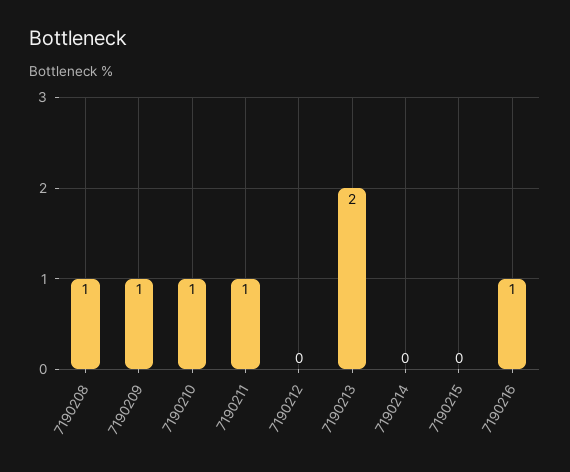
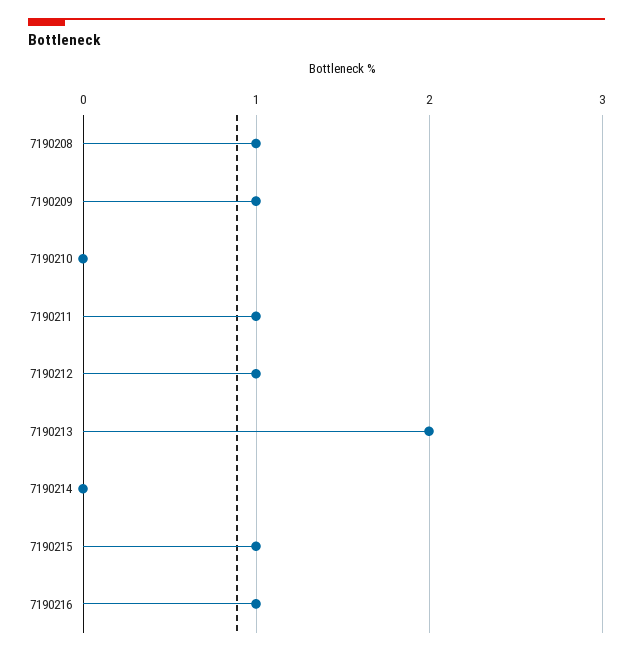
  {
    "7190208": 1,
    "7190209": 1,
-   "7190210": 1,
+   "7190210": 0,
    "7190211": 1,
-   "7190212": 0,
+   "7190212": 1,
    "7190213": 2,
    "7190214": 0,
-   "7190215": 0,
+   "7190215": 1,
    "7190216": 1
  }

